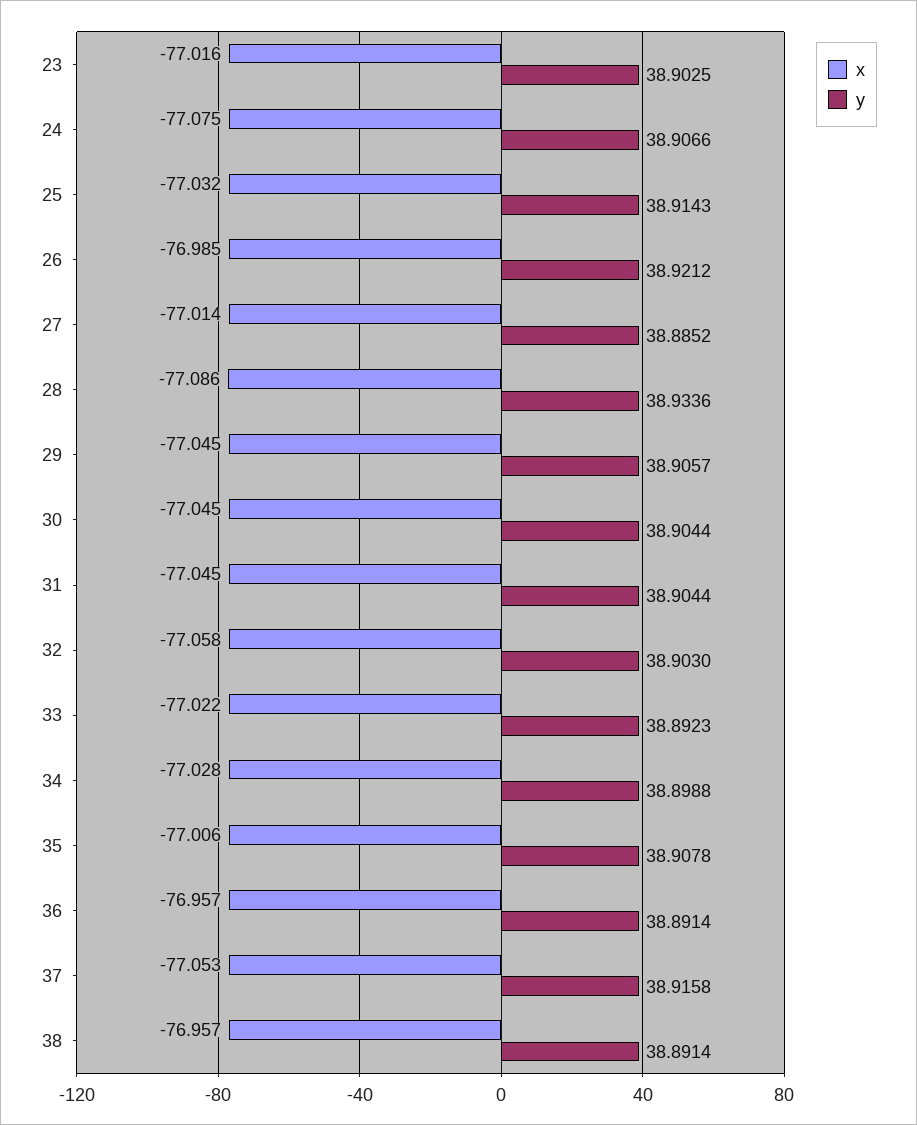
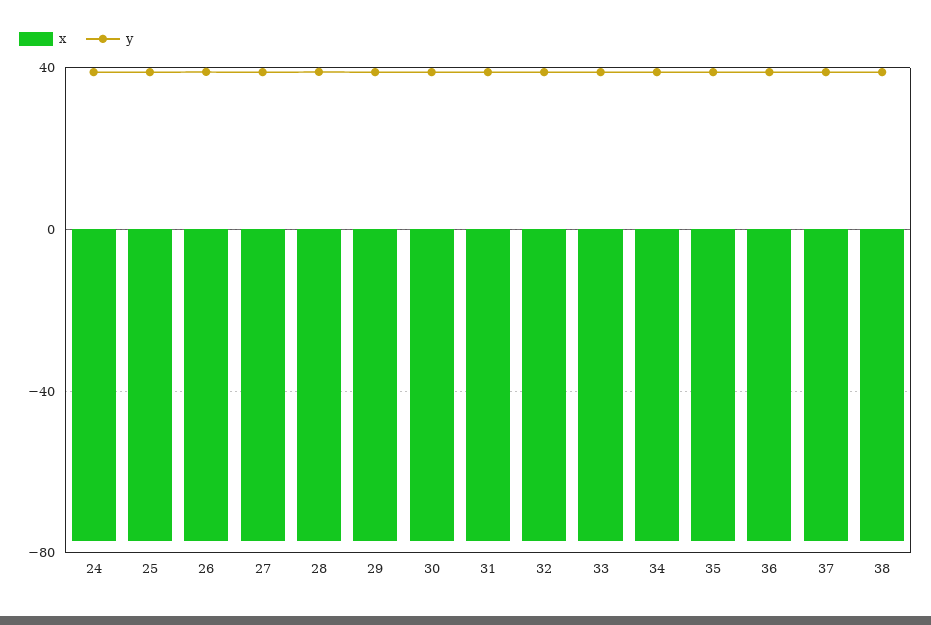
  {
    "x": {
-     "23": -77.016,
      "24": -77.075,
      "25": -77.032,
      "26": -76.985,
      "27": -77.014,
      "28": -77.086,
      "29": -77.045,
      "30": -77.045,
      "31": -77.045,
      "32": -77.058,
      "33": -77.022,
      "34": -77.028,
      "35": -77.006,
      "36": -76.957,
      "37": -77.053,
      "38": -76.957
    },
    "y": {
-     "23": 38.9025,
      "24": 38.9066,
      "25": 38.9143,
      "26": 38.9212,
      "27": 38.8852,
      "28": 38.9336,
      "29": 38.9057,
      "30": 38.9044,
      "31": 38.9044,
      "32": 38.903,
      "33": 38.8923,
      "34": 38.8988,
      "35": 38.9078,
      "36": 38.8914,
      "37": 38.9158,
      "38": 38.8914
    }
  }

